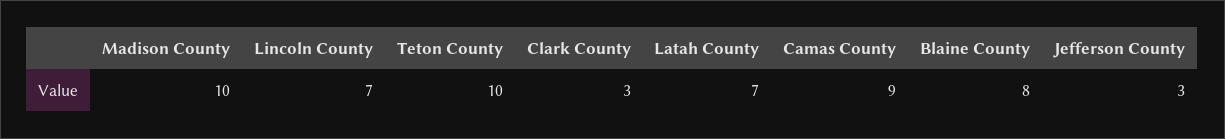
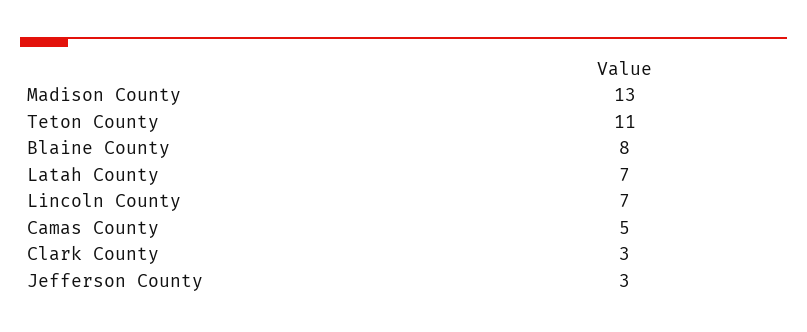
  {
-   "Madison County": 10,
+   "Madison County": 13,
    "Lincoln County": 7,
-   "Teton County": 10,
+   "Teton County": 11,
    "Clark County": 3,
    "Latah County": 7,
-   "Camas County": 9,
+   "Camas County": 5,
    "Blaine County": 8,
    "Jefferson County": 3
  }

